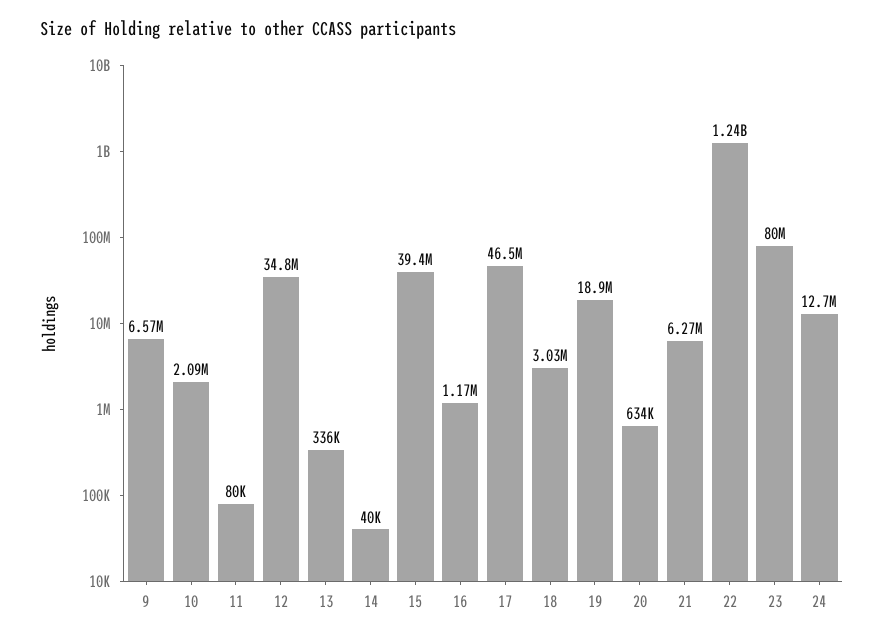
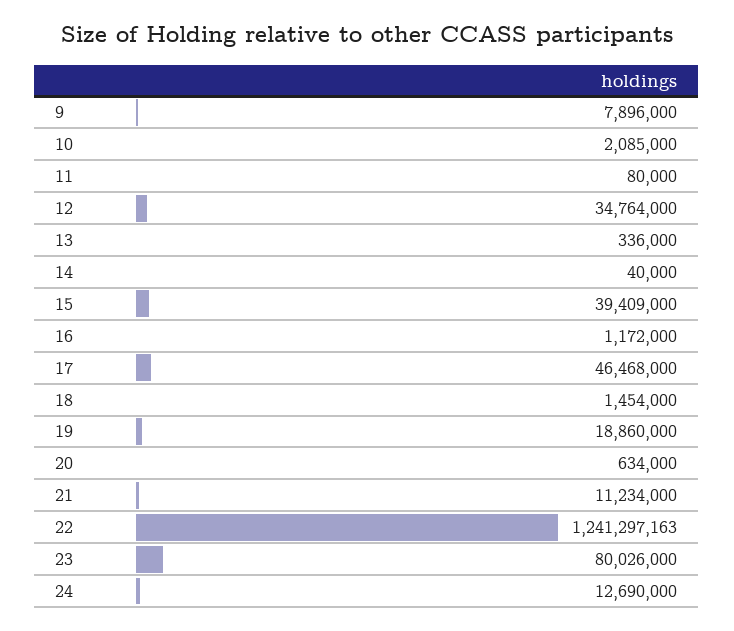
  {
-   "9": 6570000,
+   "9": 7896000,
    "10": 2085000,
    "11": 80000,
    "12": 34764000,
    "13": 336000,
    "14": 40000,
    "15": 39409000,
    "16": 1172000,
    "17": 46468000,
-   "18": 3030000,
+   "18": 1454000,
    "19": 18860000,
    "20": 634000,
-   "21": 6270000,
+   "21": 11234000,
    "22": 1241297163,
    "23": 80026000,
    "24": 12690000
  }

